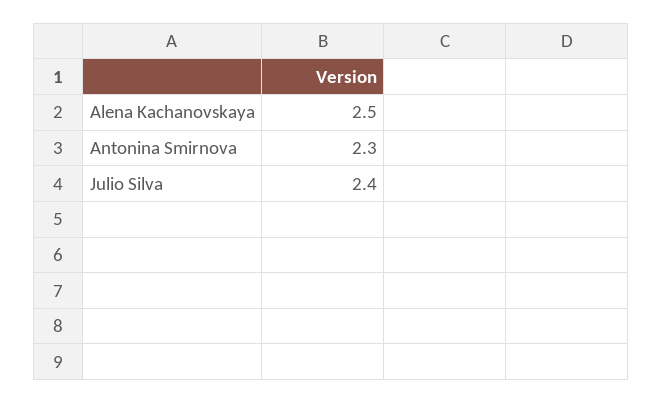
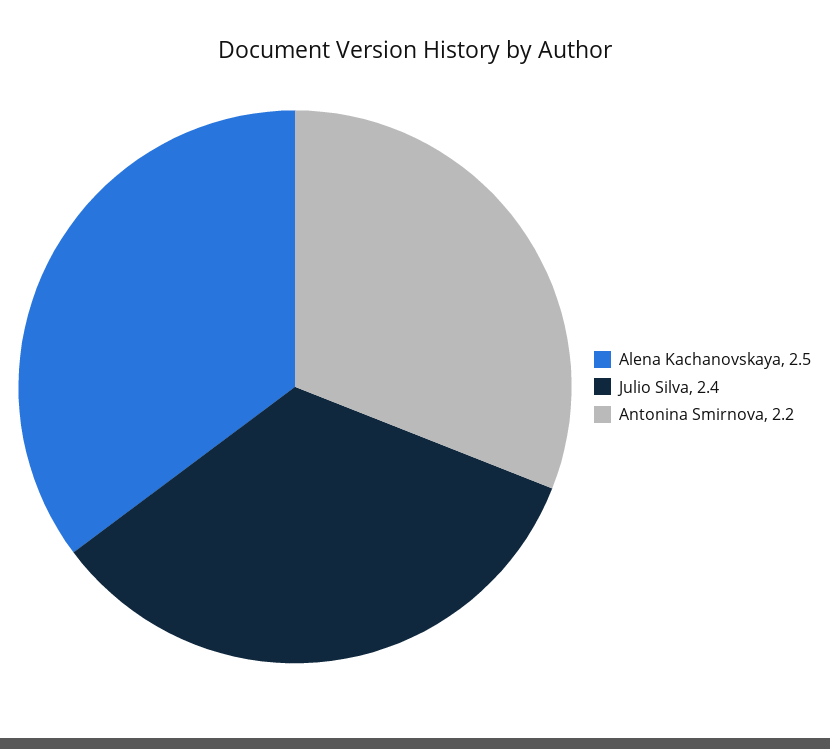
  {
    "Alena Kachanovskaya": 2.5,
-   "Antonina Smirnova": 2.3,
+   "Antonina Smirnova": 2.2,
    "Julio Silva": 2.4
  }

